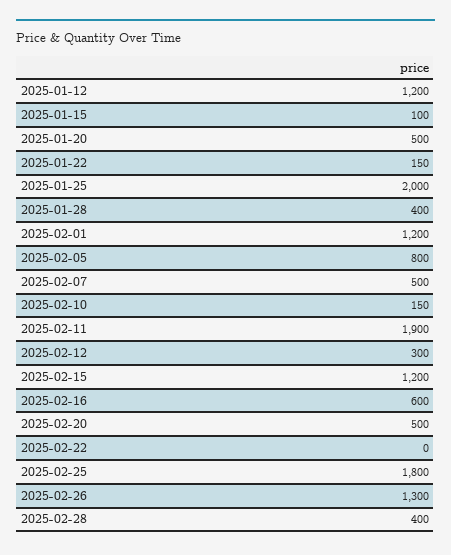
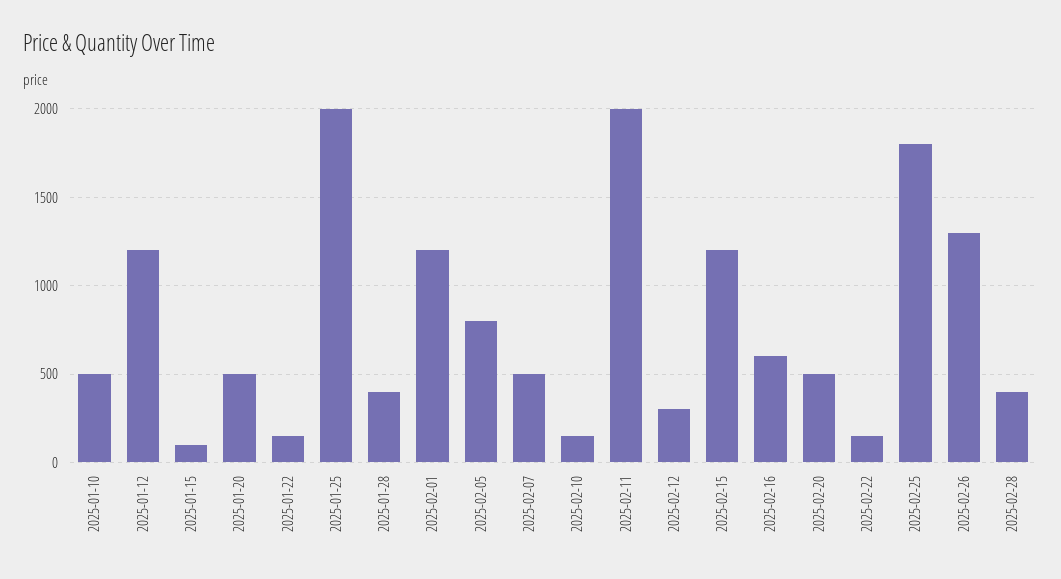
  {
    "2025-01-12": 1200,
    "2025-01-15": 100,
    "2025-01-20": 500,
    "2025-01-22": 150,
    "2025-01-25": 2000,
    "2025-01-28": 400,
    "2025-02-01": 1200,
    "2025-02-05": 800,
    "2025-02-07": 500,
    "2025-02-10": 150,
-   "2025-02-11": 1900,
+   "2025-02-11": 2000,
    "2025-02-12": 300,
    "2025-02-15": 1200,
    "2025-02-16": 600,
    "2025-02-20": 500,
-   "2025-02-22": 0,
+   "2025-02-22": 150,
    "2025-02-25": 1800,
    "2025-02-26": 1300,
-   "2025-02-28": 400
+   "2025-02-28": 400,
+   "2025-01-10": 500
  }

